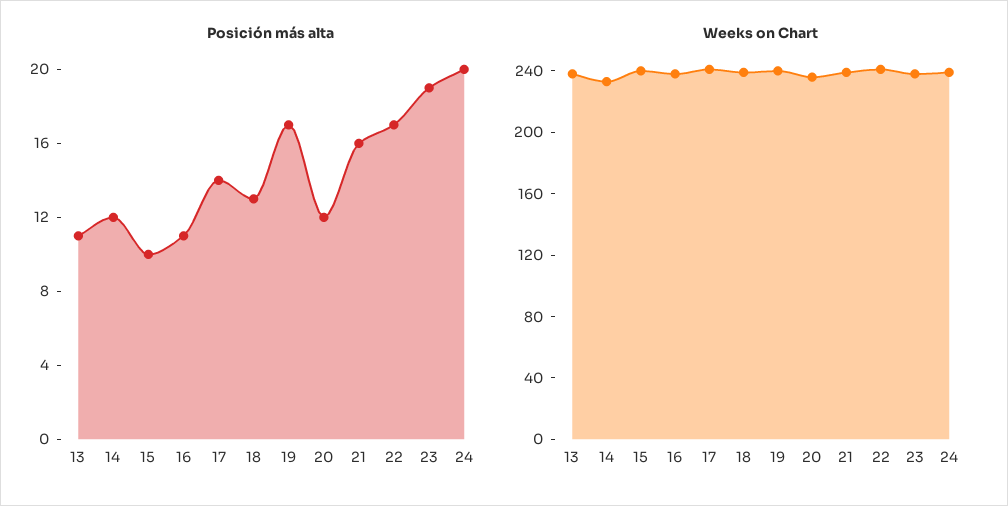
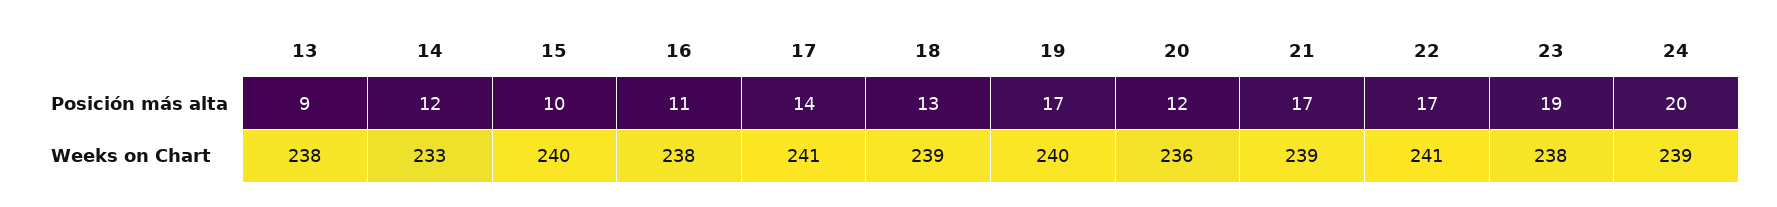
  {
    "Posición más alta": {
-     "13": 11,
+     "13": 9,
      "14": 12,
      "15": 10,
      "16": 11,
      "17": 14,
      "18": 13,
      "19": 17,
      "20": 12,
-     "21": 16,
+     "21": 17,
      "22": 17,
      "23": 19,
      "24": 20
    },
    "Weeks on Chart": {
      "13": 238,
      "14": 233,
      "15": 240,
      "16": 238,
      "17": 241,
      "18": 239,
      "19": 240,
      "20": 236,
      "21": 239,
      "22": 241,
      "23": 238,
      "24": 239
    }
  }

